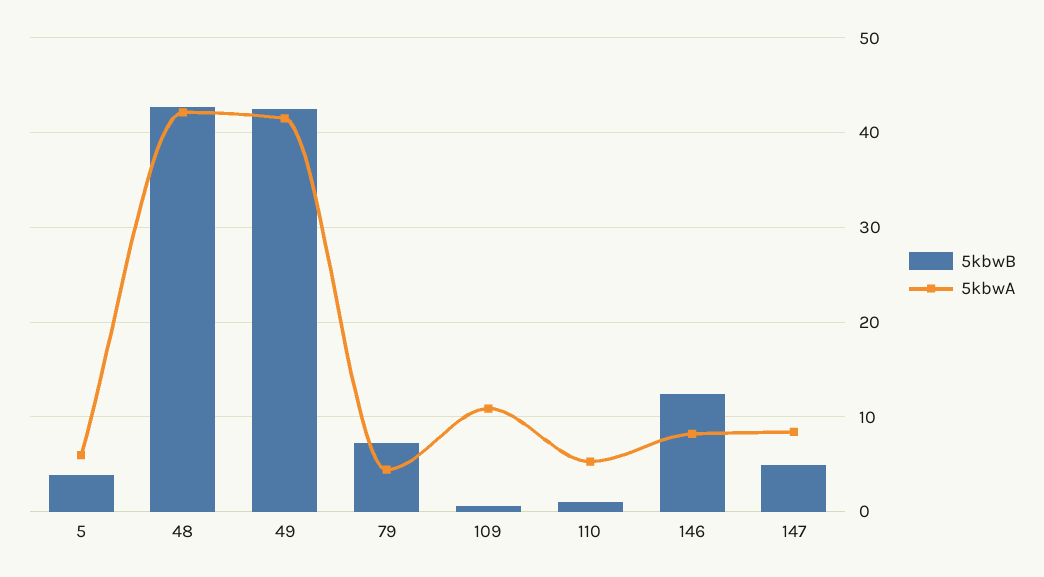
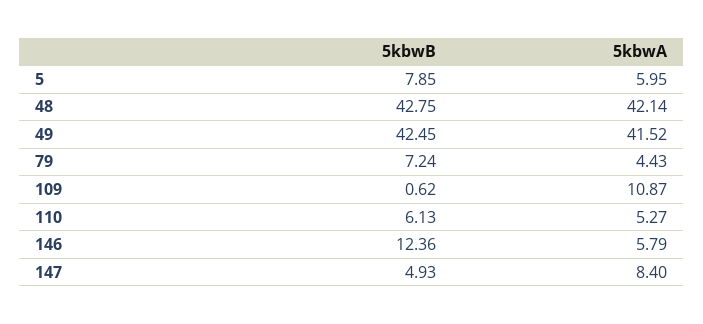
  {
    "5kbwB": {
-     "5": 4,
+     "5": 7.85,
      "48": 42.75,
      "49": 42.45,
      "79": 7.24,
      "109": 0.62,
-     "110": 1,
+     "110": 6.13,
      "146": 12.36,
      "147": 4.93
    },
    "5kbwA": {
      "5": 5.95,
      "48": 42.14,
      "49": 41.52,
      "79": 4.43,
      "109": 10.87,
      "110": 5.27,
-     "146": 8,
+     "146": 5.79,
      "147": 8.4
    }
  }

